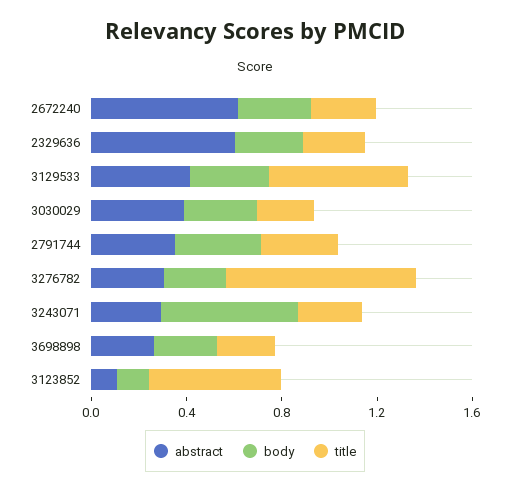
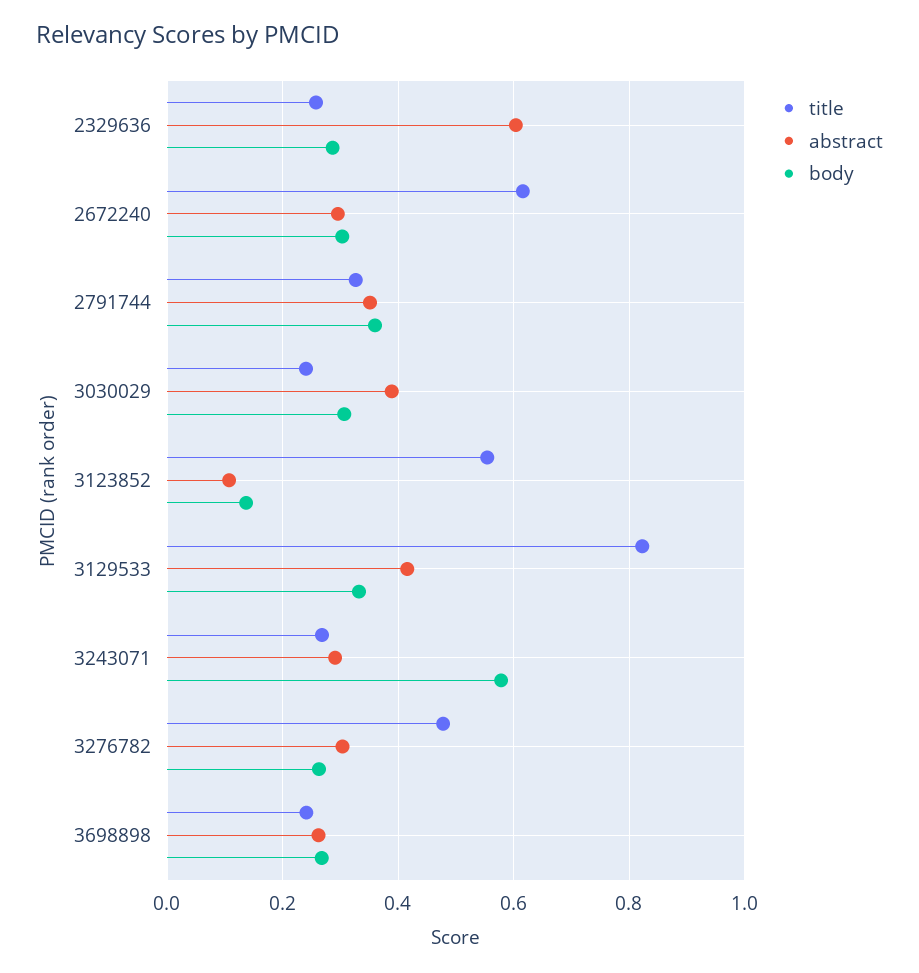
  {
    "abstract": {
-     "2672240": 0.6,
+     "2672240": 0.3,
      "2329636": 0.6,
      "3129533": 0.42,
      "3030029": 0.38,
      "2791744": 0.36,
      "3276782": 0.3,
      "3243071": 0.3,
      "3698898": 0.26,
      "3123852": 0.1
    },
    "body": {
      "2672240": 0.3,
      "2329636": 0.28,
      "3129533": 0.34,
      "3030029": 0.3,
      "2791744": 0.36,
      "3276782": 0.26,
      "3243071": 0.58,
      "3698898": 0.26,
      "3123852": 0.14
    },
    "title": {
-     "2672240": 0.3,
+     "2672240": 0.62,
      "2329636": 0.26,
-     "3129533": 0.6,
+     "3129533": 0.82,
      "3030029": 0.24,
      "2791744": 0.32,
-     "3276782": 0.8,
+     "3276782": 0.48,
      "3243071": 0.26,
      "3698898": 0.24,
      "3123852": 0.56
    }
  }

